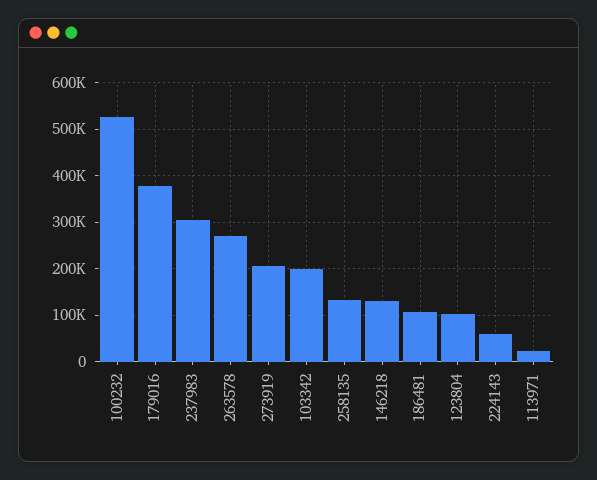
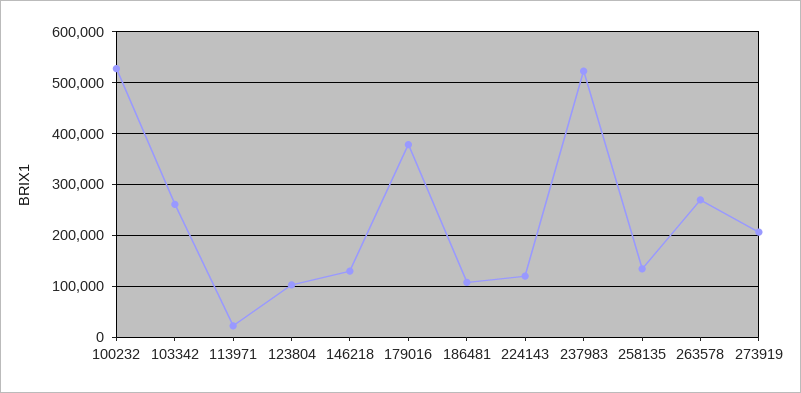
  {
    "100232": 520000,
    "179016": 380000,
-   "237983": 300000,
+   "237983": 520000,
    "263578": 260000,
    "273919": 200000,
-   "103342": 200000,
+   "103342": 260000,
    "258135": 140000,
    "146218": 120000,
    "186481": 100000,
    "123804": 100000,
-   "224143": 60000,
+   "224143": 120000,
    "113971": 20000
  }

